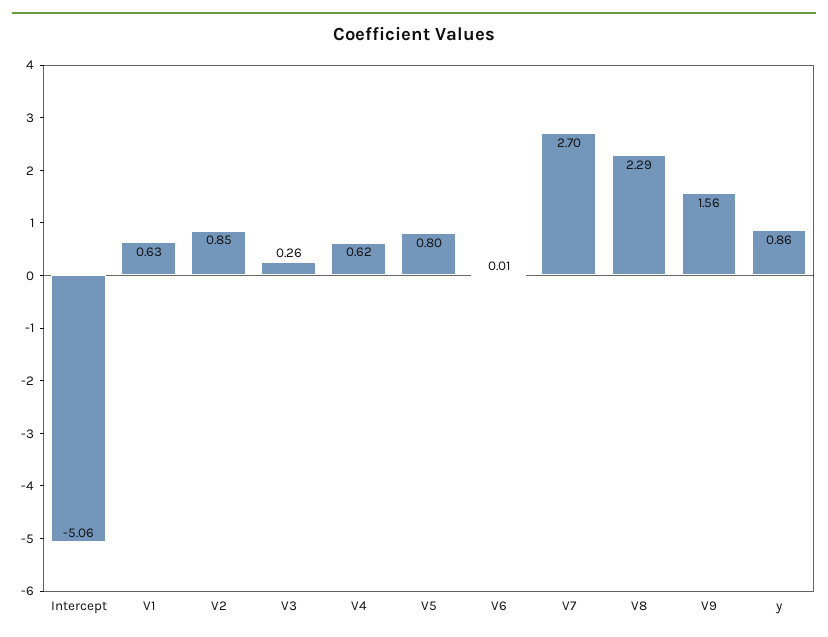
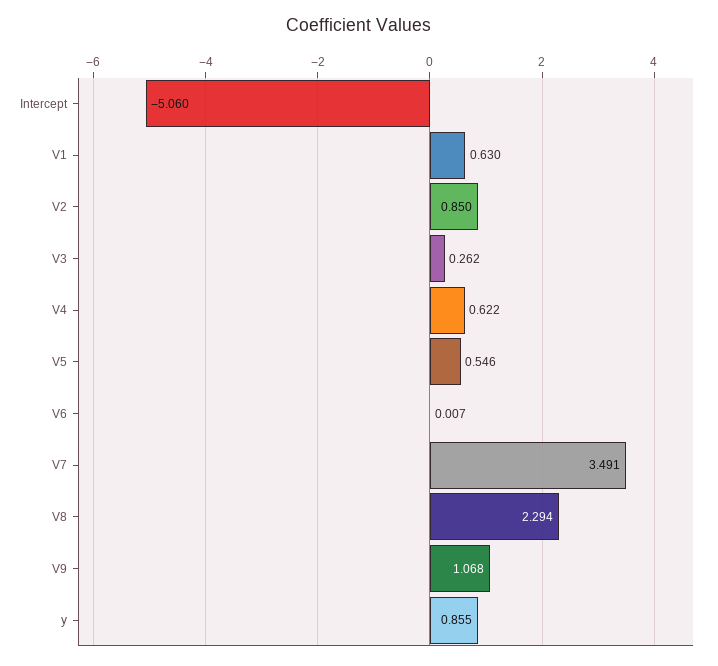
  {
    "Intercept": -5.06,
    "V1": 0.63,
    "V2": 0.85,
    "V3": 0.262,
    "V4": 0.622,
-   "V5": 0.8,
+   "V5": 0.546,
    "V6": 0.007,
-   "V7": 2.7,
+   "V7": 3.491,
    "V8": 2.294,
-   "V9": 1.56,
+   "V9": 1.068,
    "y": 0.855
  }

